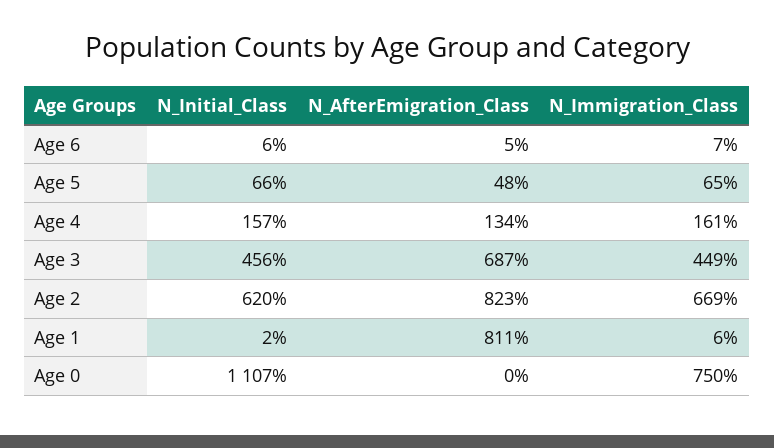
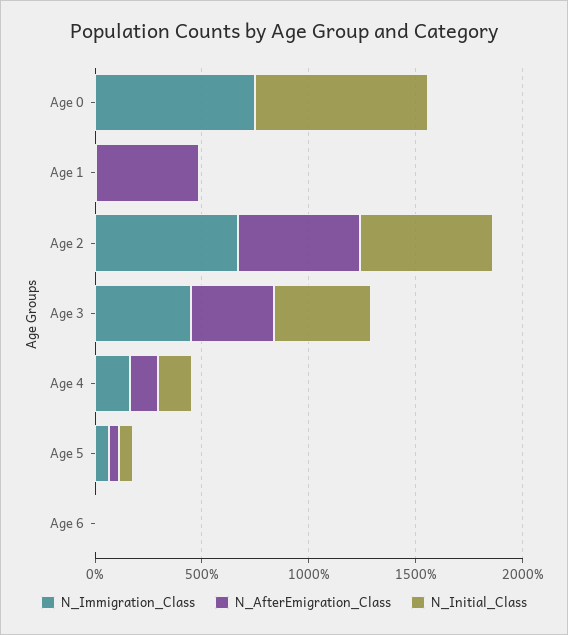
  {
    "N_Initial_Class": {
      "Age 6": 6,
      "Age 5": 66,
      "Age 4": 157,
      "Age 3": 456,
      "Age 2": 620,
      "Age 1": 2,
-     "Age 0": 1107
+     "Age 0": 800
    },
    "N_AfterEmigration_Class": {
      "Age 6": 5,
      "Age 5": 48,
      "Age 4": 134,
-     "Age 3": 687,
+     "Age 3": 400,
-     "Age 2": 823,
+     "Age 2": 600,
-     "Age 1": 811,
+     "Age 1": 500,
      "Age 0": 0
    },
    "N_Immigration_Class": {
      "Age 6": 7,
      "Age 5": 65,
      "Age 4": 161,
      "Age 3": 449,
      "Age 2": 669,
      "Age 1": 6,
      "Age 0": 750
    }
  }

